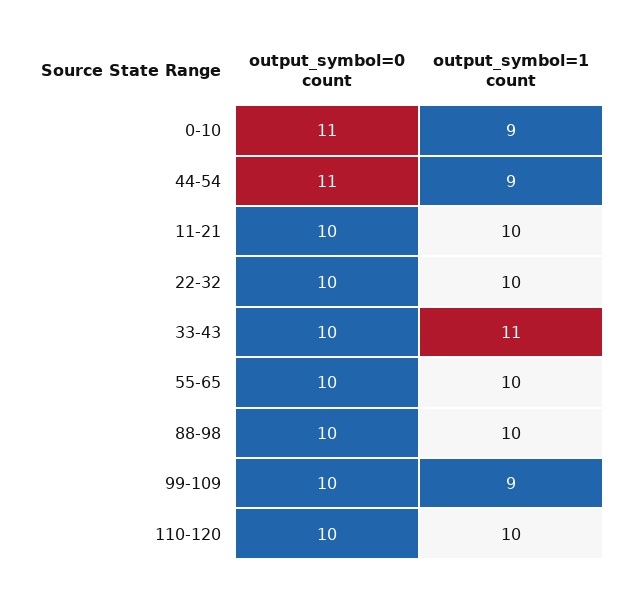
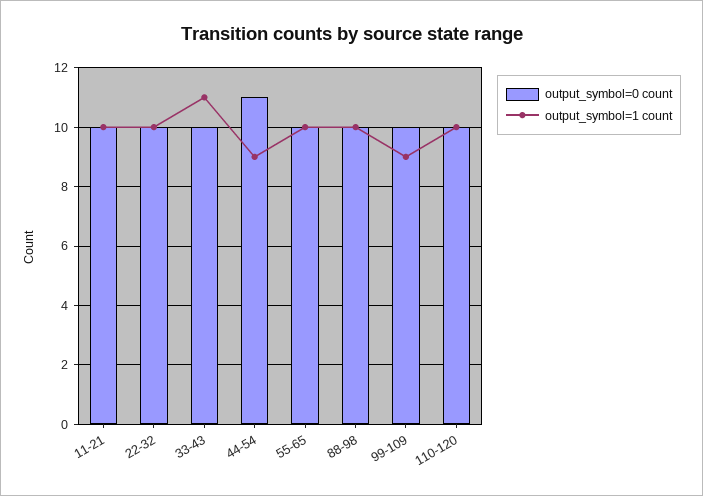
  {
    "output_symbol=0 count": {
-     "0-10": 11,
      "44-54": 11,
      "11-21": 10,
      "22-32": 10,
      "33-43": 10,
      "55-65": 10,
      "88-98": 10,
      "99-109": 10,
      "110-120": 10
    },
    "output_symbol=1 count": {
-     "0-10": 9,
      "44-54": 9,
      "11-21": 10,
      "22-32": 10,
      "33-43": 11,
      "55-65": 10,
      "88-98": 10,
      "99-109": 9,
      "110-120": 10
    }
  }

